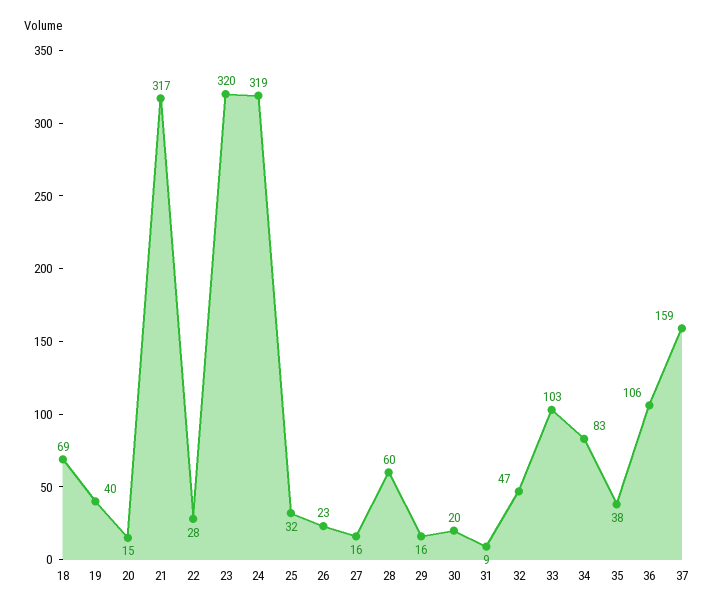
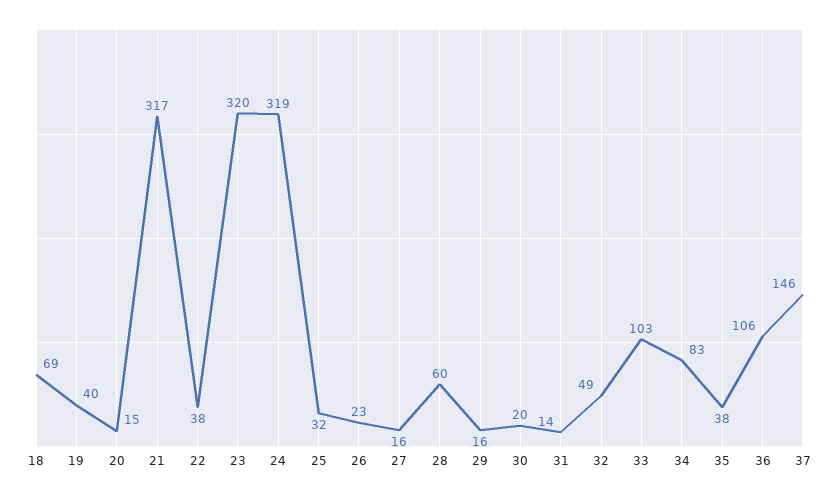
  {
    "18": 69,
    "19": 40,
    "20": 15,
    "21": 317,
-   "22": 28,
+   "22": 38,
    "23": 320,
    "24": 319,
    "25": 32,
    "26": 23,
    "27": 16,
    "28": 60,
    "29": 16,
    "30": 20,
-   "31": 9,
+   "31": 14,
-   "32": 47,
+   "32": 49,
    "33": 103,
    "34": 83,
    "35": 38,
    "36": 106,
-   "37": 159
+   "37": 146
  }

